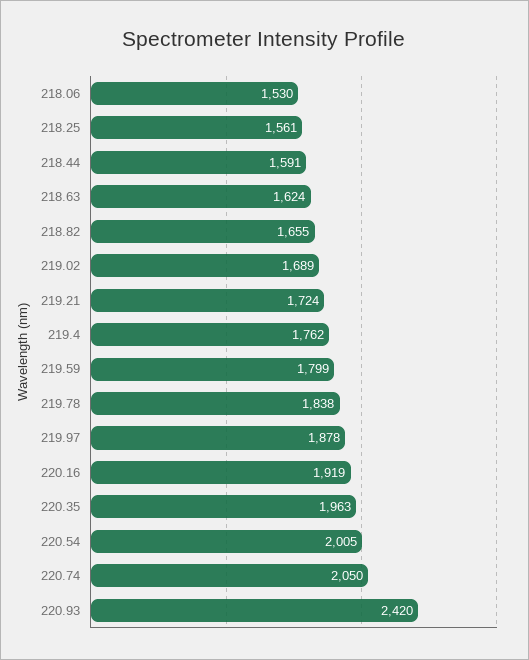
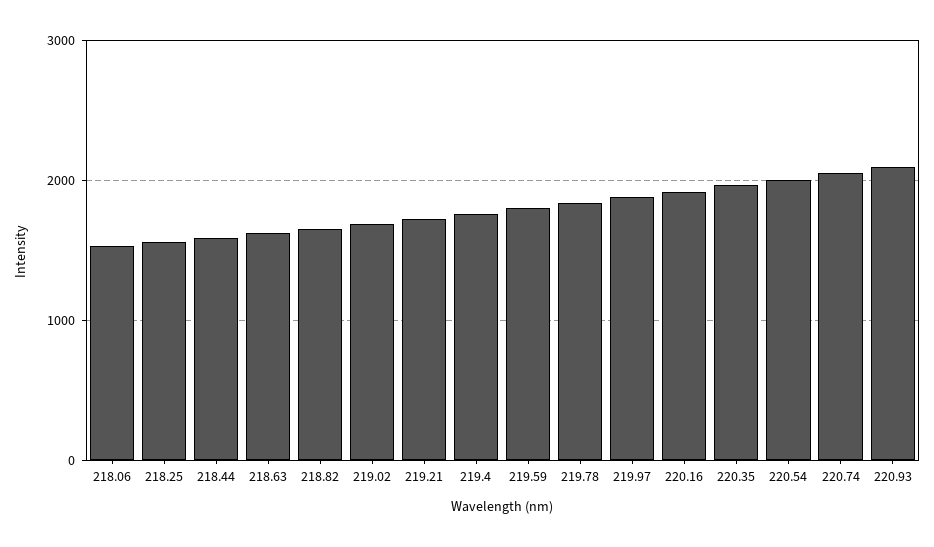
  {
    "218.06": 1530,
    "218.25": 1561,
    "218.44": 1591,
    "218.63": 1624,
    "218.82": 1655,
    "219.02": 1689,
    "219.21": 1724,
    "219.4": 1762,
    "219.59": 1799,
    "219.78": 1838,
    "219.97": 1878,
    "220.16": 1919,
    "220.35": 1963,
    "220.54": 2005,
    "220.74": 2050,
-   "220.93": 2420
+   "220.93": 2100
  }

